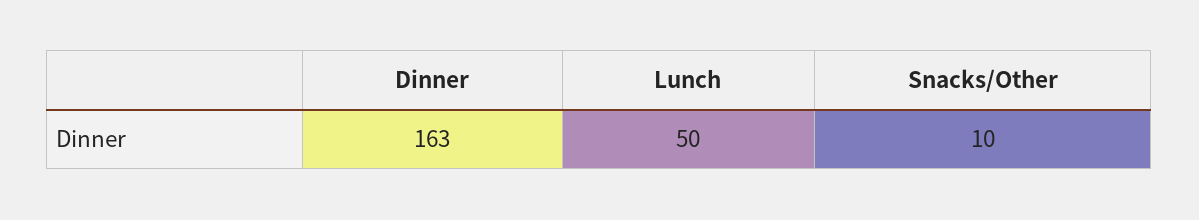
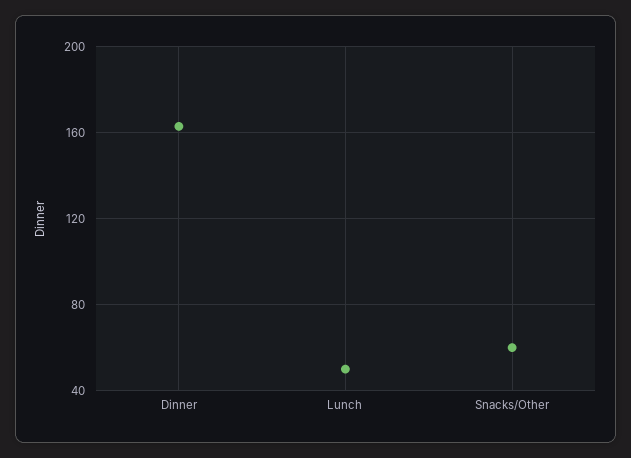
  {
    "Dinner": 163,
    "Lunch": 50,
-   "Snacks/Other": 10
+   "Snacks/Other": 60
  }

